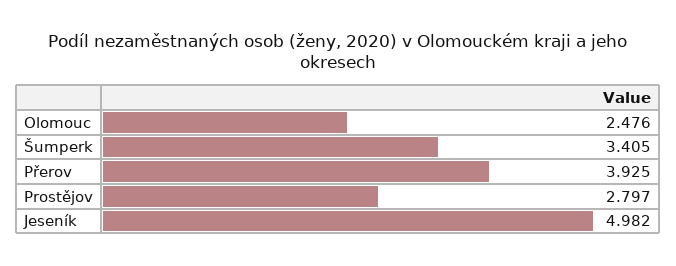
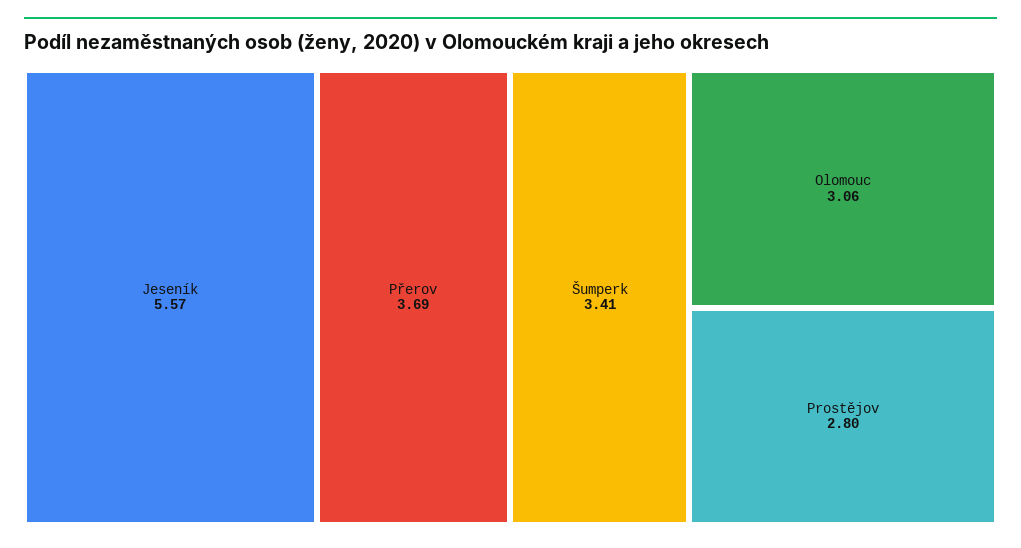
  {
-   "Olomouc": 2.476,
+   "Olomouc": 3.06,
    "Šumperk": 3.405,
-   "Přerov": 3.925,
+   "Přerov": 3.69,
    "Prostějov": 2.797,
-   "Jeseník": 4.982
+   "Jeseník": 5.57
  }

